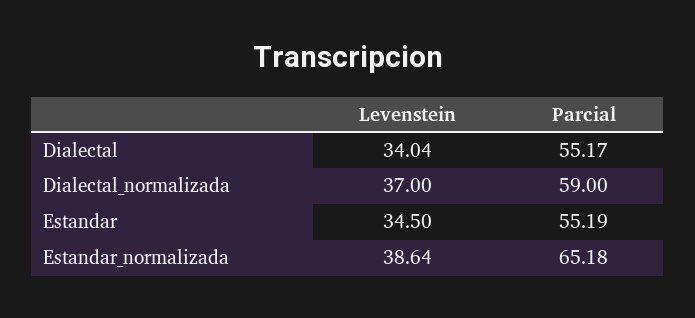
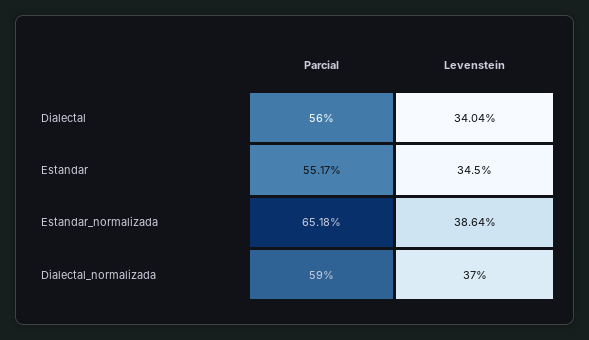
  {
    "Levenstein": {
      "Dialectal": 34.04,
      "Dialectal_normalizada": 37,
      "Estandar": 34.5,
      "Estandar_normalizada": 38.64
    },
    "Parcial": {
-     "Dialectal": 55.17,
+     "Dialectal": 56,
      "Dialectal_normalizada": 59,
-     "Estandar": 55.19,
+     "Estandar": 55.17,
      "Estandar_normalizada": 65.18
    }
  }

